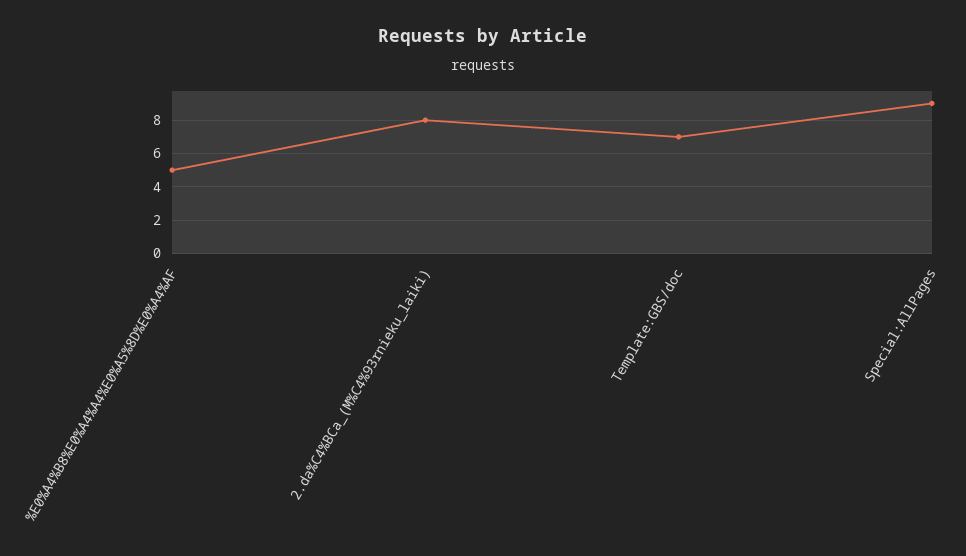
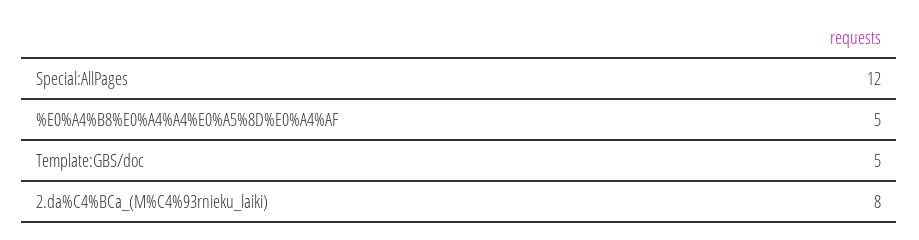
  {
    "%E0%A4%B8%E0%A4%A4%E0%A5%8D%E0%A4%AF": 5,
    "2.da%C4%BCa_(M%C4%93rnieku_laiki)": 8,
-   "Template:GBS/doc": 7,
+   "Template:GBS/doc": 5,
-   "Special:AllPages": 9
+   "Special:AllPages": 12
  }

